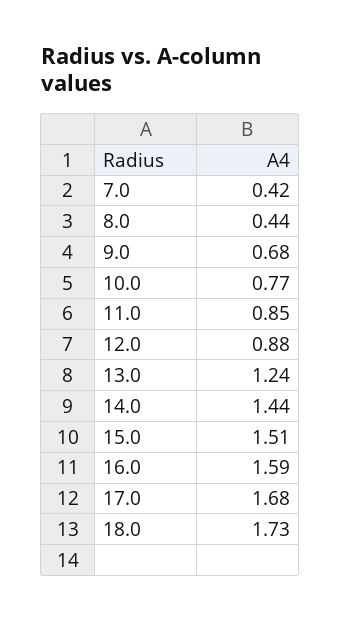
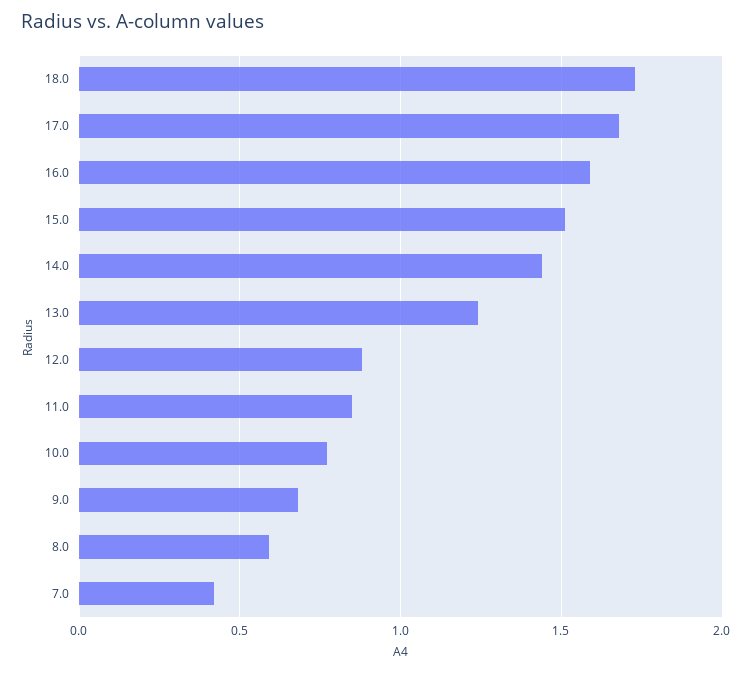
  {
    "7.0": 0.42,
-   "8.0": 0.44,
+   "8.0": 0.6,
    "9.0": 0.68,
    "10.0": 0.77,
    "11.0": 0.85,
    "12.0": 0.88,
    "13.0": 1.24,
    "14.0": 1.44,
    "15.0": 1.51,
    "16.0": 1.59,
    "17.0": 1.68,
    "18.0": 1.73
  }

